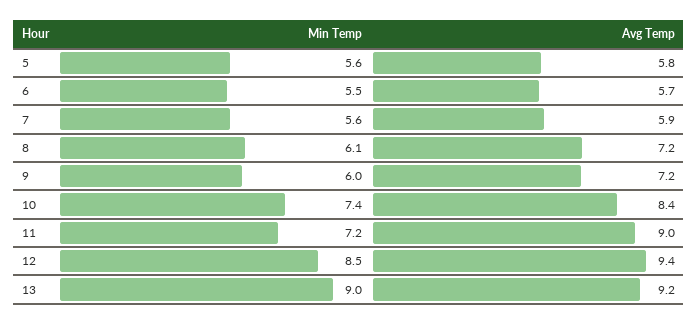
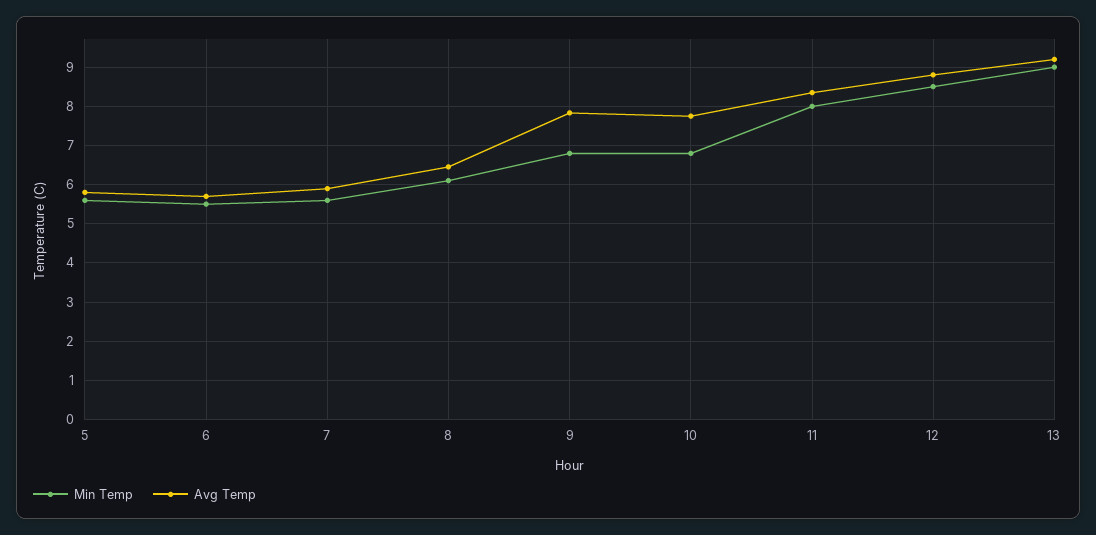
  {
    "Min Temp": {
      "5": 5.6,
      "6": 5.5,
      "7": 5.6,
      "8": 6.1,
-     "9": 6,
+     "9": 6.8,
-     "10": 7.4,
+     "10": 6.8,
-     "11": 7.2,
+     "11": 8,
      "12": 8.5,
      "13": 9
    },
    "Avg Temp": {
      "5": 5.8,
      "6": 5.7,
      "7": 5.9,
-     "8": 7.2,
+     "8": 6.4,
-     "9": 7.2,
+     "9": 7.8,
-     "10": 8.4,
+     "10": 7.8,
-     "11": 9,
+     "11": 8.4,
-     "12": 9.4,
+     "12": 8.8,
      "13": 9.2
    }
  }

